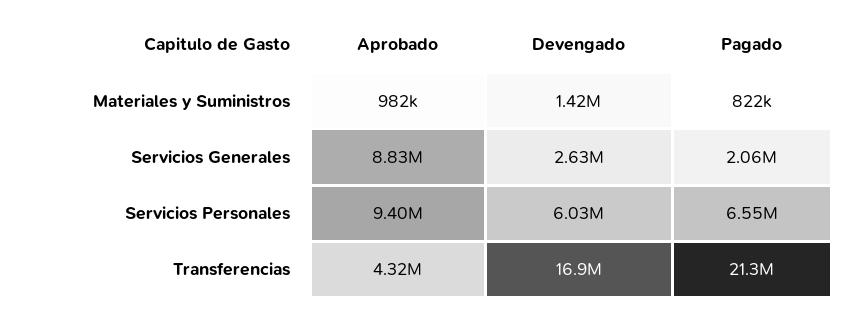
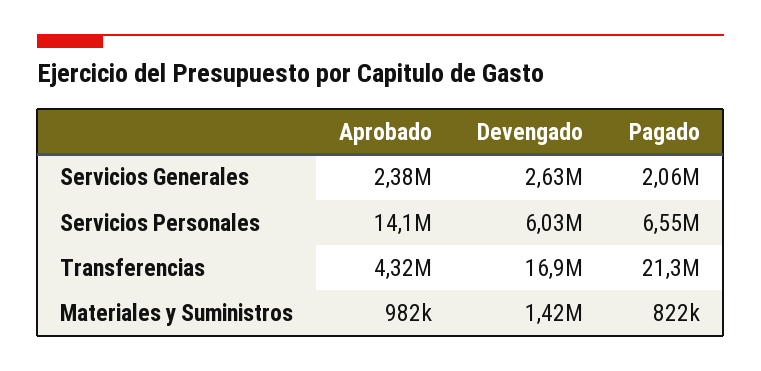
  {
    "Aprobado": {
      "Materiales y Suministros": 982000,
-     "Servicios Generales": 8830000,
+     "Servicios Generales": 2380000,
-     "Servicios Personales": 9400000,
+     "Servicios Personales": 14100000,
      "Transferencias": 4320000
    },
    "Devengado": {
      "Materiales y Suministros": 1420000,
      "Servicios Generales": 2630000,
      "Servicios Personales": 6030000,
      "Transferencias": 16900000
    },
    "Pagado": {
      "Materiales y Suministros": 822000,
      "Servicios Generales": 2060000,
      "Servicios Personales": 6550000,
      "Transferencias": 21300000
    }
  }

